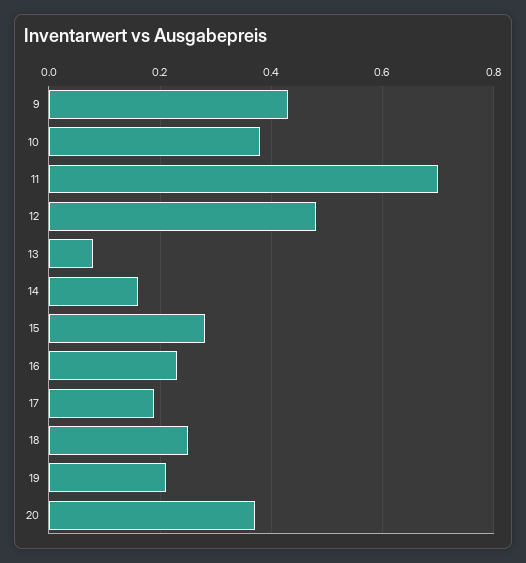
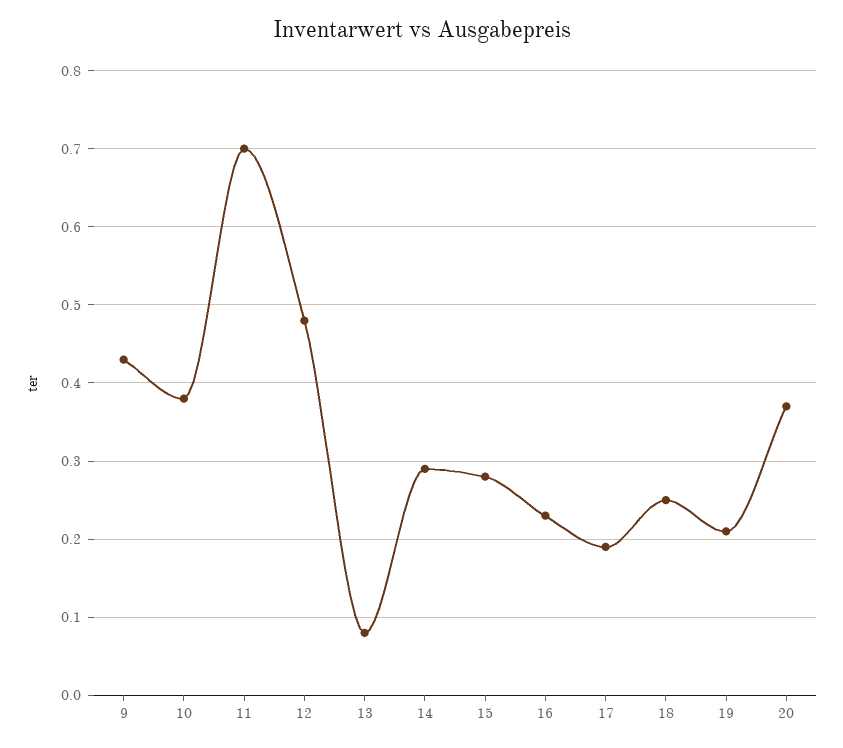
  {
    "9": 0.43,
    "10": 0.38,
    "11": 0.7,
    "12": 0.48,
    "13": 0.08,
-   "14": 0.15,
+   "14": 0.29,
    "15": 0.28,
    "16": 0.23,
    "17": 0.19,
    "18": 0.25,
    "19": 0.21,
    "20": 0.37
  }

